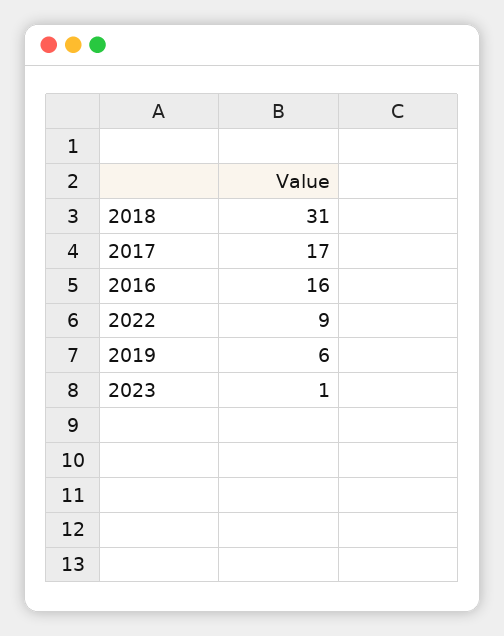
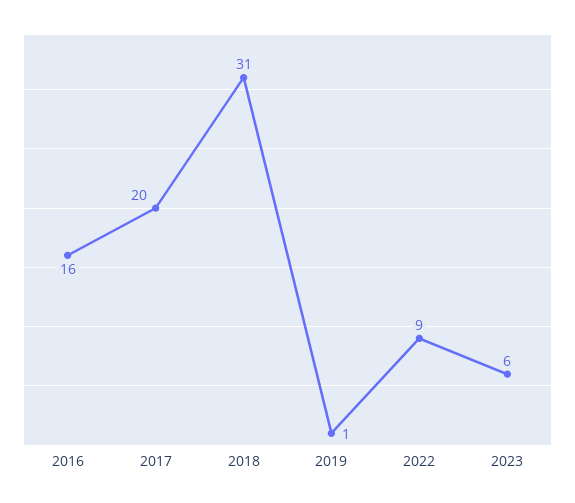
  {
    "2018": 31,
-   "2017": 17,
+   "2017": 20,
    "2016": 16,
    "2022": 9,
-   "2019": 6,
+   "2019": 1,
-   "2023": 1
+   "2023": 6
  }

